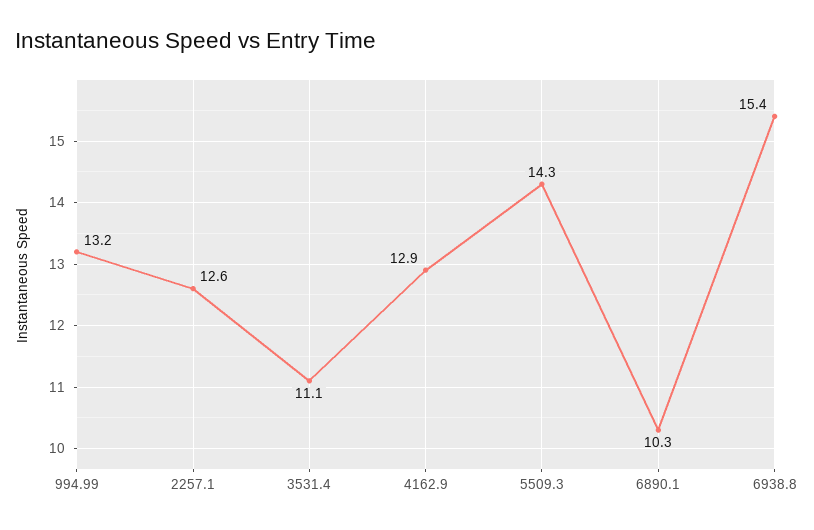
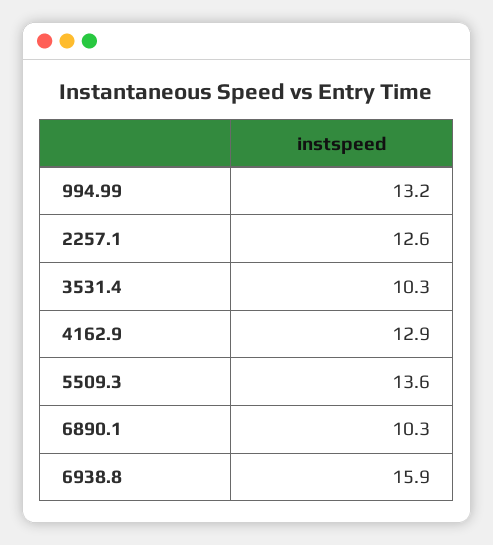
  {
    "994.99": 13.2,
    "2257.1": 12.6,
-   "3531.4": 11.1,
+   "3531.4": 10.3,
    "4162.9": 12.9,
-   "5509.3": 14.3,
+   "5509.3": 13.6,
    "6890.1": 10.3,
-   "6938.8": 15.4
+   "6938.8": 15.9
  }

